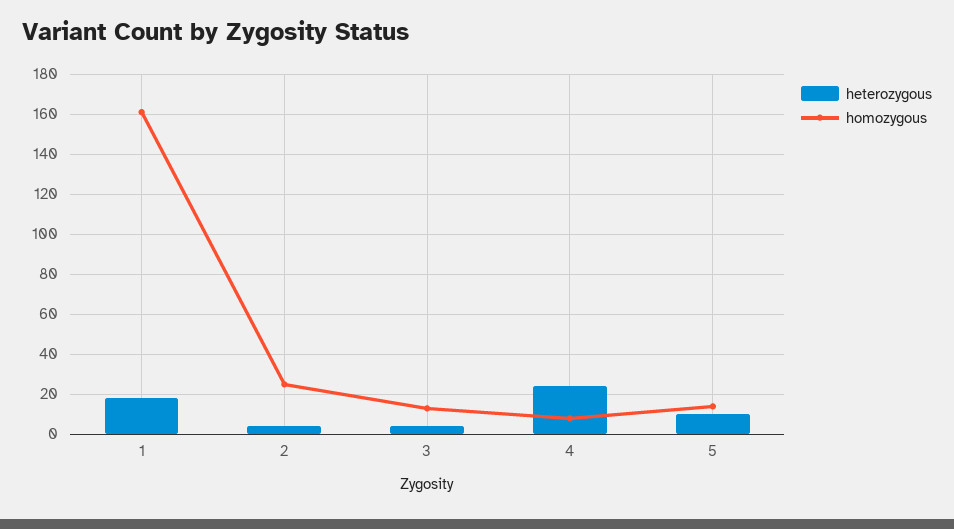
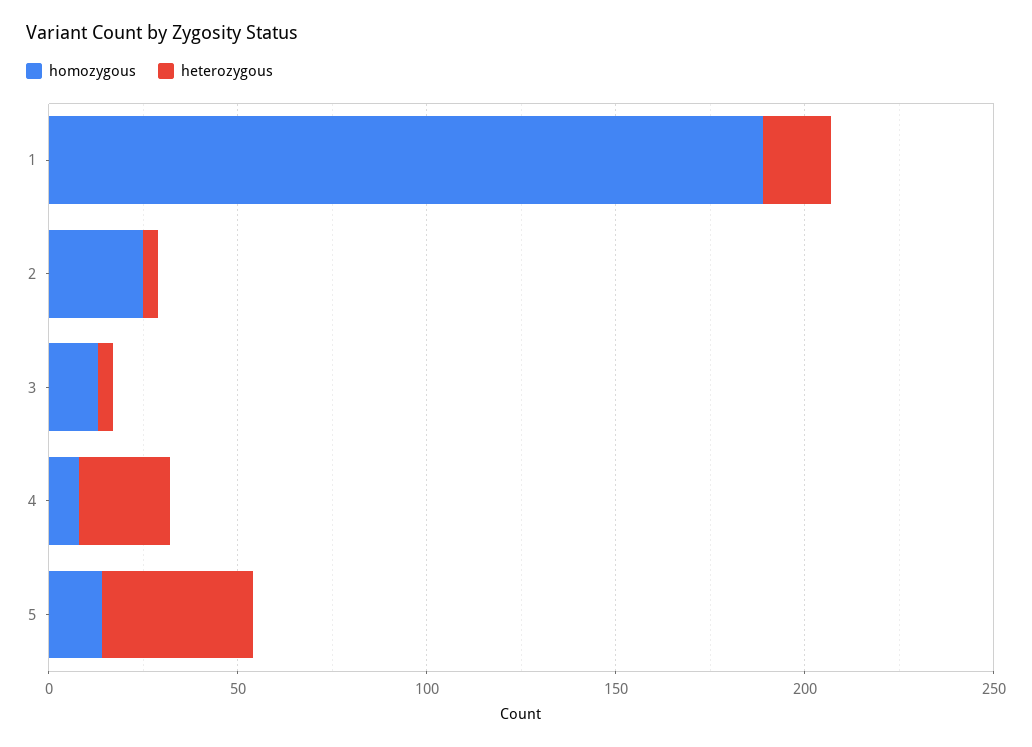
  {
    "heterozygous": {
      "1": 20,
      "2": 5,
      "3": 5,
      "4": 25,
-     "5": 10
+     "5": 40
    },
    "homozygous": {
-     "1": 160,
+     "1": 190,
      "2": 25,
      "3": 15,
      "4": 10,
      "5": 15
    }
  }

